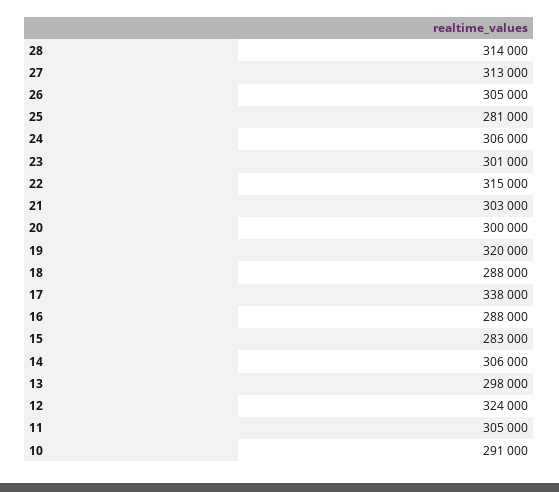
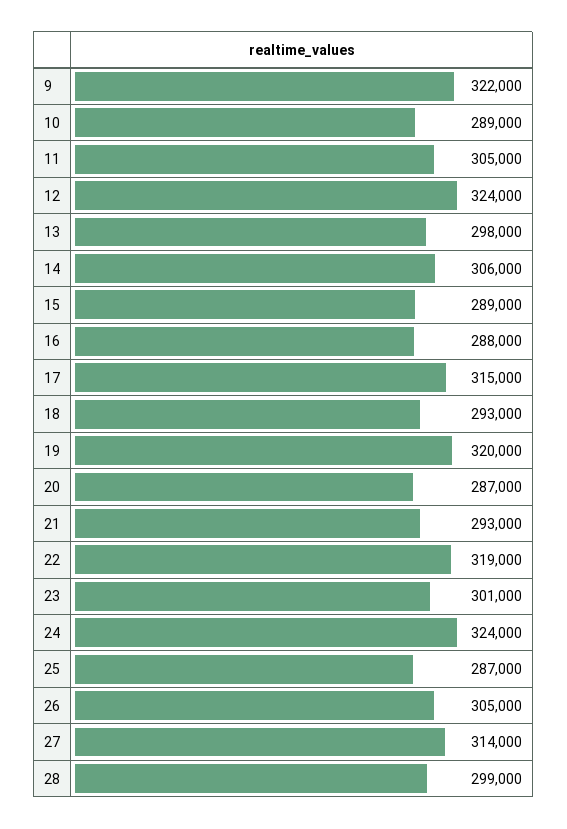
  {
-   "28": 314000,
+   "28": 299000,
-   "27": 313000,
+   "27": 314000,
    "26": 305000,
-   "25": 281000,
+   "25": 287000,
-   "24": 306000,
+   "24": 324000,
    "23": 301000,
-   "22": 315000,
+   "22": 319000,
-   "21": 303000,
+   "21": 293000,
-   "20": 300000,
+   "20": 287000,
    "19": 320000,
-   "18": 288000,
+   "18": 293000,
-   "17": 338000,
+   "17": 315000,
    "16": 288000,
-   "15": 283000,
+   "15": 289000,
    "14": 306000,
    "13": 298000,
    "12": 324000,
    "11": 305000,
-   "10": 291000
+   "10": 289000,
+   "9": 322000
  }

